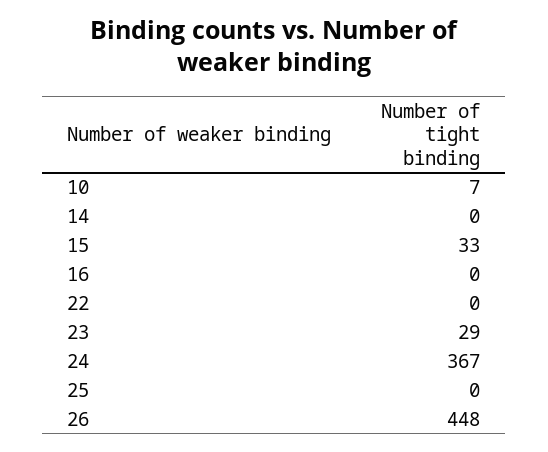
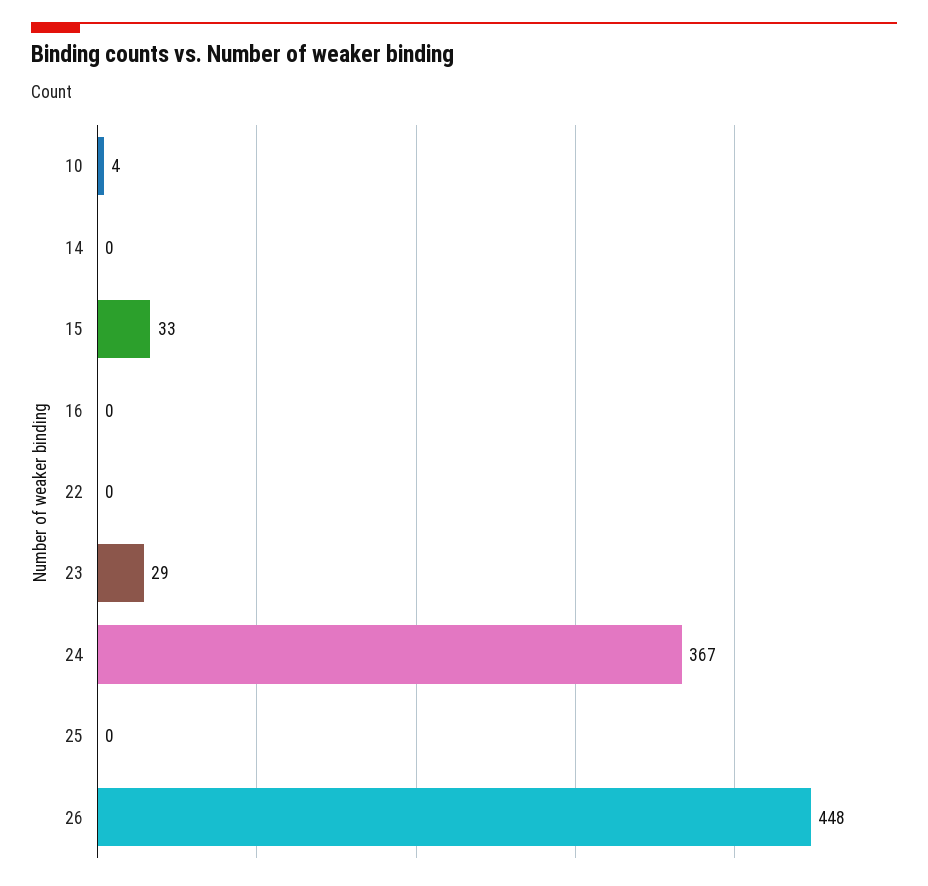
  {
-   "10": 7,
+   "10": 4,
    "14": 0,
    "15": 33,
    "16": 0,
    "22": 0,
    "23": 29,
    "24": 367,
    "25": 0,
    "26": 448
  }

